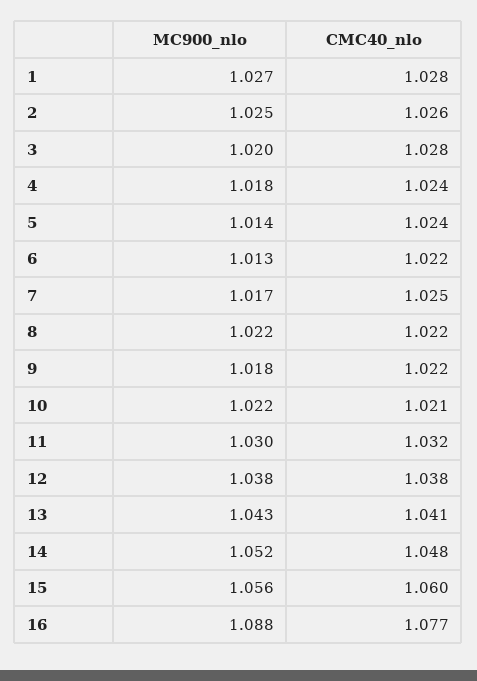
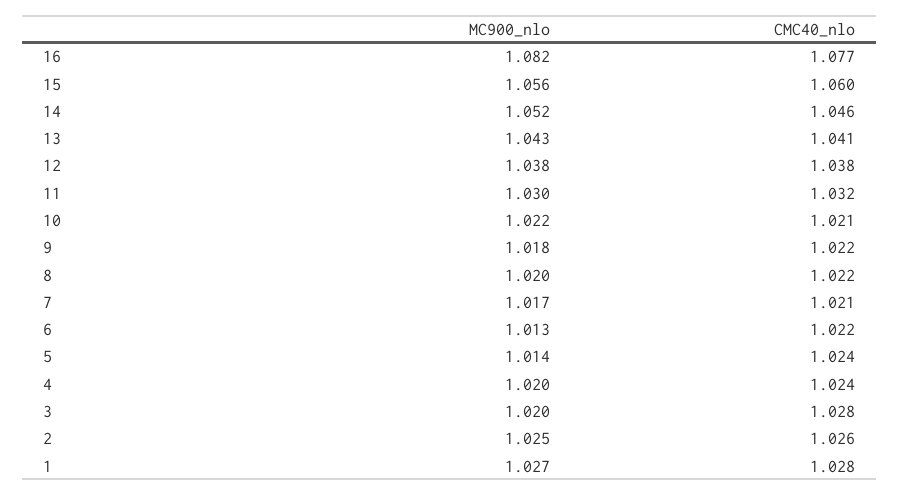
  {
    "MC900_nlo": {
      "1": 1.027,
      "2": 1.025,
      "3": 1.02,
-     "4": 1.018,
+     "4": 1.02,
      "5": 1.014,
      "6": 1.013,
      "7": 1.017,
-     "8": 1.022,
+     "8": 1.02,
      "9": 1.018,
      "10": 1.022,
      "11": 1.03,
      "12": 1.038,
      "13": 1.043,
      "14": 1.052,
      "15": 1.056,
-     "16": 1.088
+     "16": 1.082
    },
    "CMC40_nlo": {
      "1": 1.028,
      "2": 1.026,
      "3": 1.028,
      "4": 1.024,
      "5": 1.024,
      "6": 1.022,
-     "7": 1.025,
+     "7": 1.021,
      "8": 1.022,
      "9": 1.022,
      "10": 1.021,
      "11": 1.032,
      "12": 1.038,
      "13": 1.041,
-     "14": 1.048,
+     "14": 1.046,
      "15": 1.06,
      "16": 1.077
    }
  }

